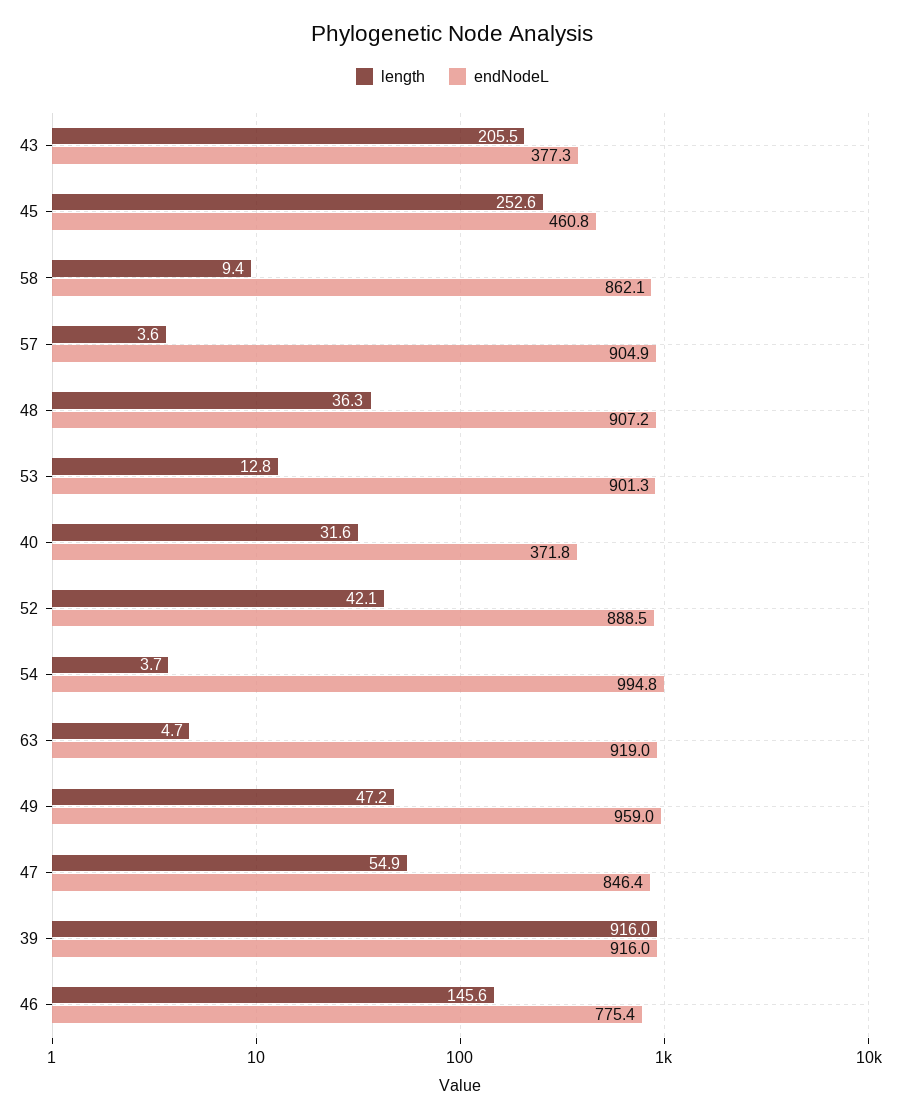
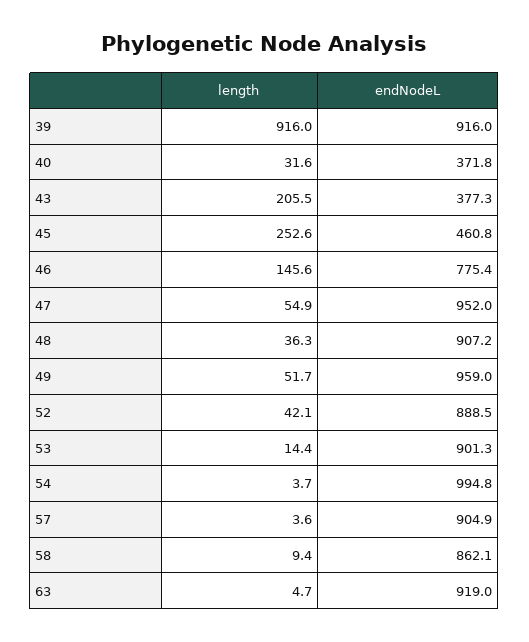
  {
    "length": {
      "43": 205.5,
      "45": 252.6,
      "58": 9.4,
      "57": 3.6,
      "48": 36.3,
-     "53": 12.8,
+     "53": 14.4,
      "40": 31.6,
      "52": 42.1,
      "54": 3.7,
      "63": 4.7,
-     "49": 47.2,
+     "49": 51.7,
      "47": 54.9,
      "39": 916,
      "46": 145.6
    },
    "endNodeL": {
      "43": 377.3,
      "45": 460.8,
      "58": 862.1,
      "57": 904.9,
      "48": 907.2,
      "53": 901.3,
      "40": 371.8,
      "52": 888.5,
      "54": 994.8,
      "63": 919,
      "49": 959,
-     "47": 846.4,
+     "47": 952,
      "39": 916,
      "46": 775.4
    }
  }

